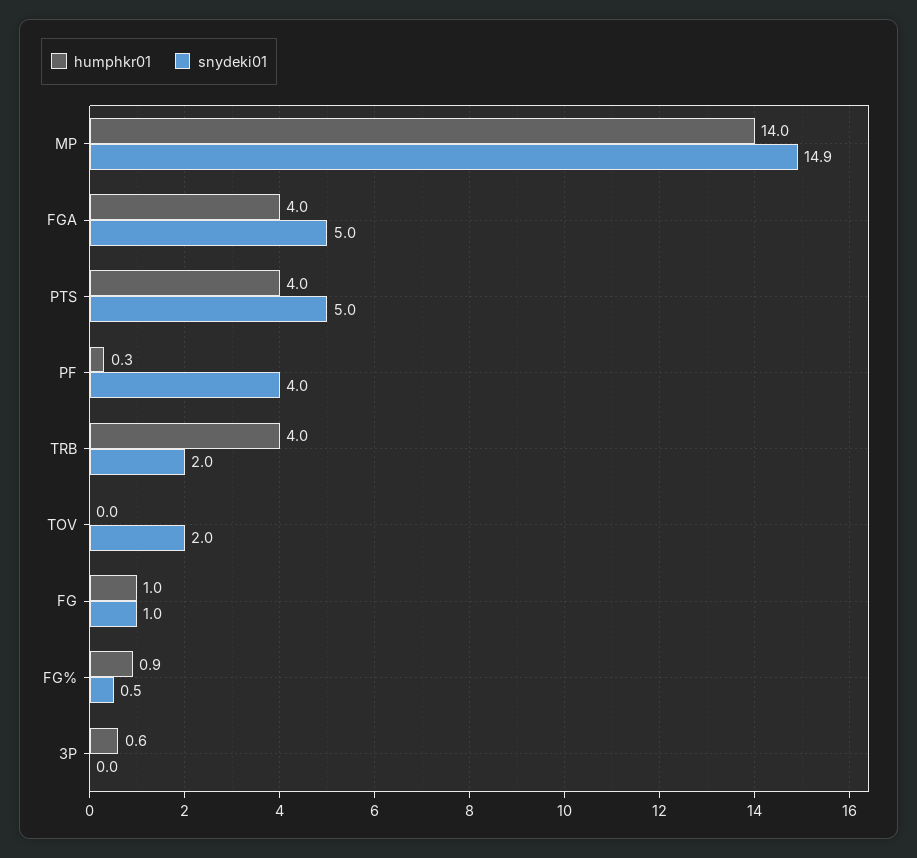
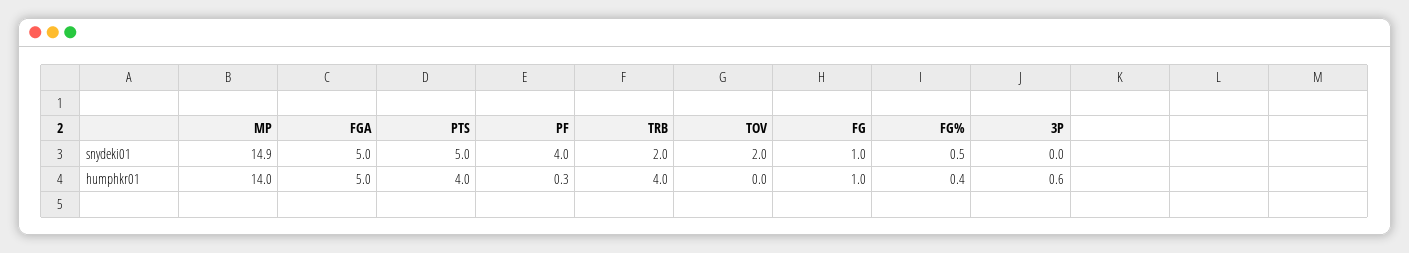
  {
    "humphkr01": {
      "MP": 14,
-     "FGA": 4,
+     "FGA": 5,
      "PTS": 4,
      "PF": 0.3,
      "TRB": 4,
      "TOV": 0,
      "FG": 1,
-     "FG%": 0.9,
+     "FG%": 0.4,
      "3P": 0.6
    },
    "snydeki01": {
      "MP": 14.9,
      "FGA": 5,
      "PTS": 5,
      "PF": 4,
      "TRB": 2,
      "TOV": 2,
      "FG": 1,
      "FG%": 0.5,
      "3P": 0
    }
  }

